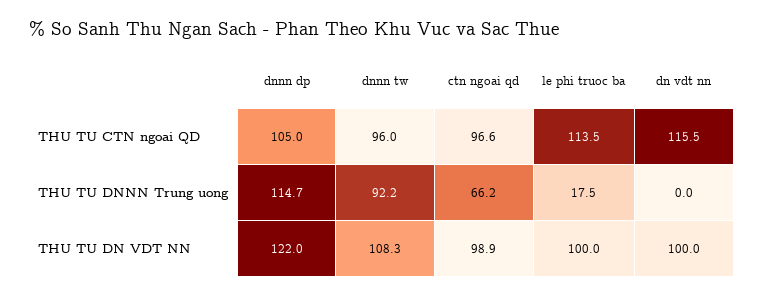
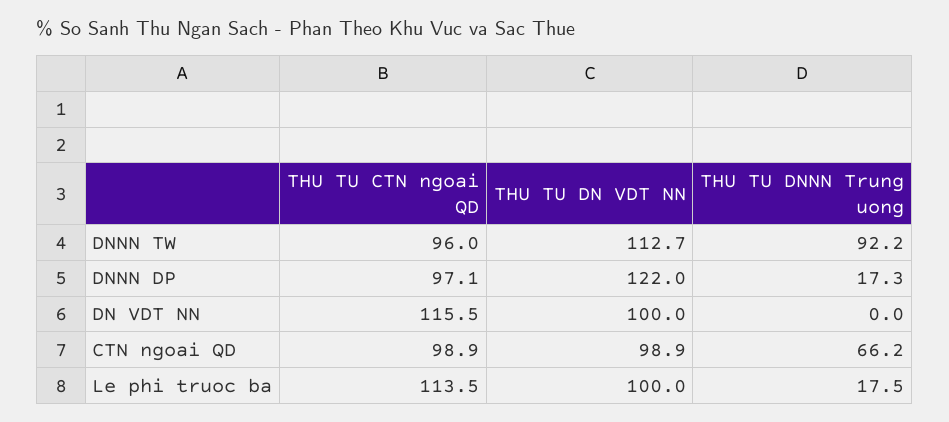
  {
    "dnnn dp": {
-     "THU TU CTN ngoai QD": 105,
+     "THU TU CTN ngoai QD": 97.1,
-     "THU TU DNNN Trung uong": 114.7,
+     "THU TU DNNN Trung uong": 17.3,
      "THU TU DN VDT NN": 122
    },
    "dnnn tw": {
      "THU TU CTN ngoai QD": 96,
      "THU TU DNNN Trung uong": 92.2,
-     "THU TU DN VDT NN": 108.3
+     "THU TU DN VDT NN": 112.7
    },
    "ctn ngoai qd": {
-     "THU TU CTN ngoai QD": 96.6,
+     "THU TU CTN ngoai QD": 98.9,
      "THU TU DNNN Trung uong": 66.2,
      "THU TU DN VDT NN": 98.9
    },
    "le phi truoc ba": {
      "THU TU CTN ngoai QD": 113.5,
      "THU TU DNNN Trung uong": 17.5,
      "THU TU DN VDT NN": 100
    },
    "dn vdt nn": {
      "THU TU CTN ngoai QD": 115.5,
      "THU TU DNNN Trung uong": 0,
      "THU TU DN VDT NN": 100
    }
  }

